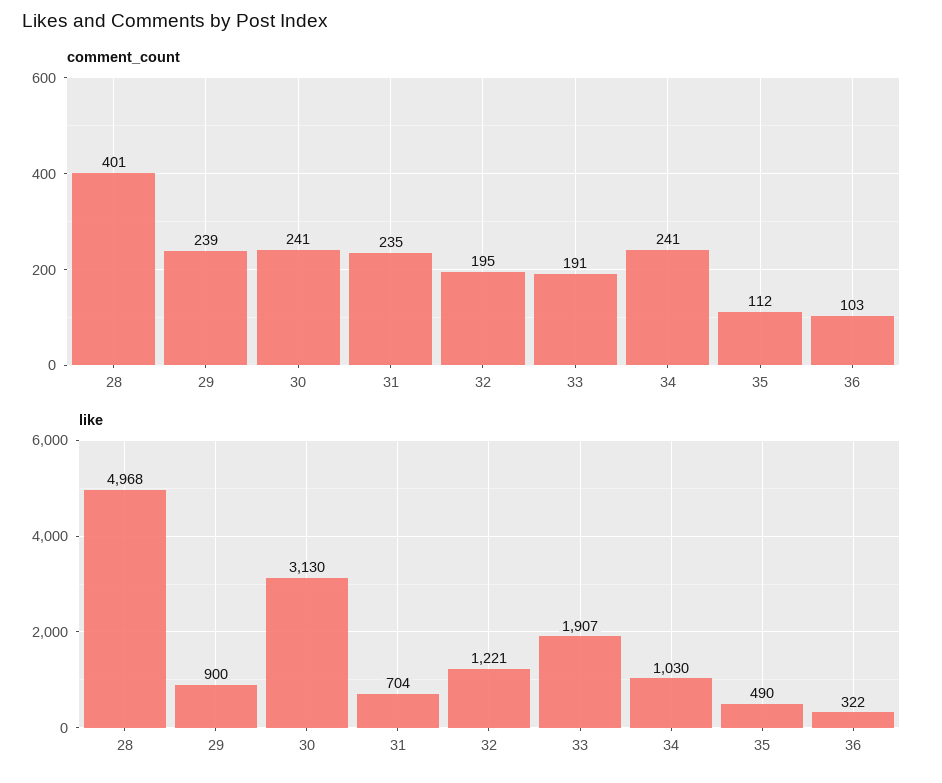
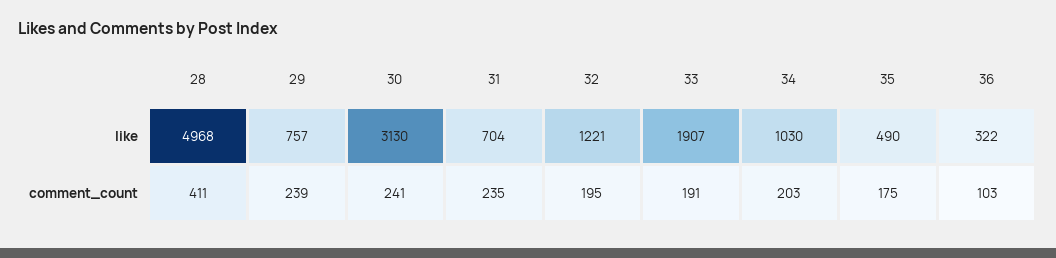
  {
    "comment_count": {
-     "28": 401,
+     "28": 411,
      "29": 239,
      "30": 241,
      "31": 235,
      "32": 195,
      "33": 191,
-     "34": 241,
+     "34": 203,
-     "35": 112,
+     "35": 175,
      "36": 103
    },
    "like": {
      "28": 4968,
-     "29": 900,
+     "29": 757,
      "30": 3130,
      "31": 704,
      "32": 1221,
      "33": 1907,
      "34": 1030,
      "35": 490,
      "36": 322
    }
  }

